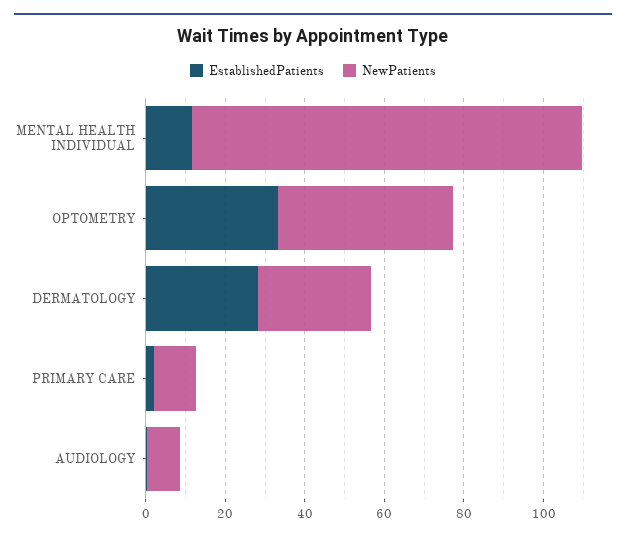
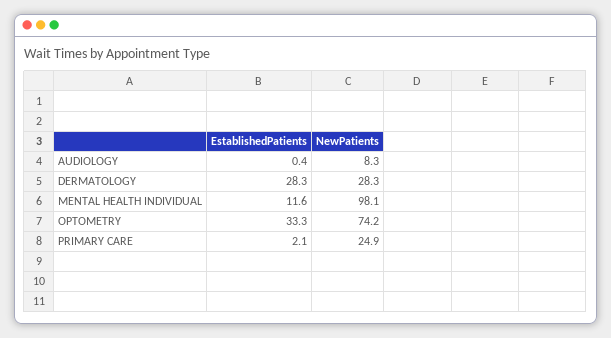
  {
    "EstablishedPatients": {
      "MENTAL HEALTH INDIVIDUAL": 11.6,
      "OPTOMETRY": 33.3,
      "DERMATOLOGY": 28.3,
      "PRIMARY CARE": 2.1,
      "AUDIOLOGY": 0.4
    },
    "NewPatients": {
      "MENTAL HEALTH INDIVIDUAL": 98.1,
-     "OPTOMETRY": 45,
+     "OPTOMETRY": 74.2,
      "DERMATOLOGY": 28.3,
-     "PRIMARY CARE": 10,
+     "PRIMARY CARE": 24.9,
      "AUDIOLOGY": 8.3
    }
  }

